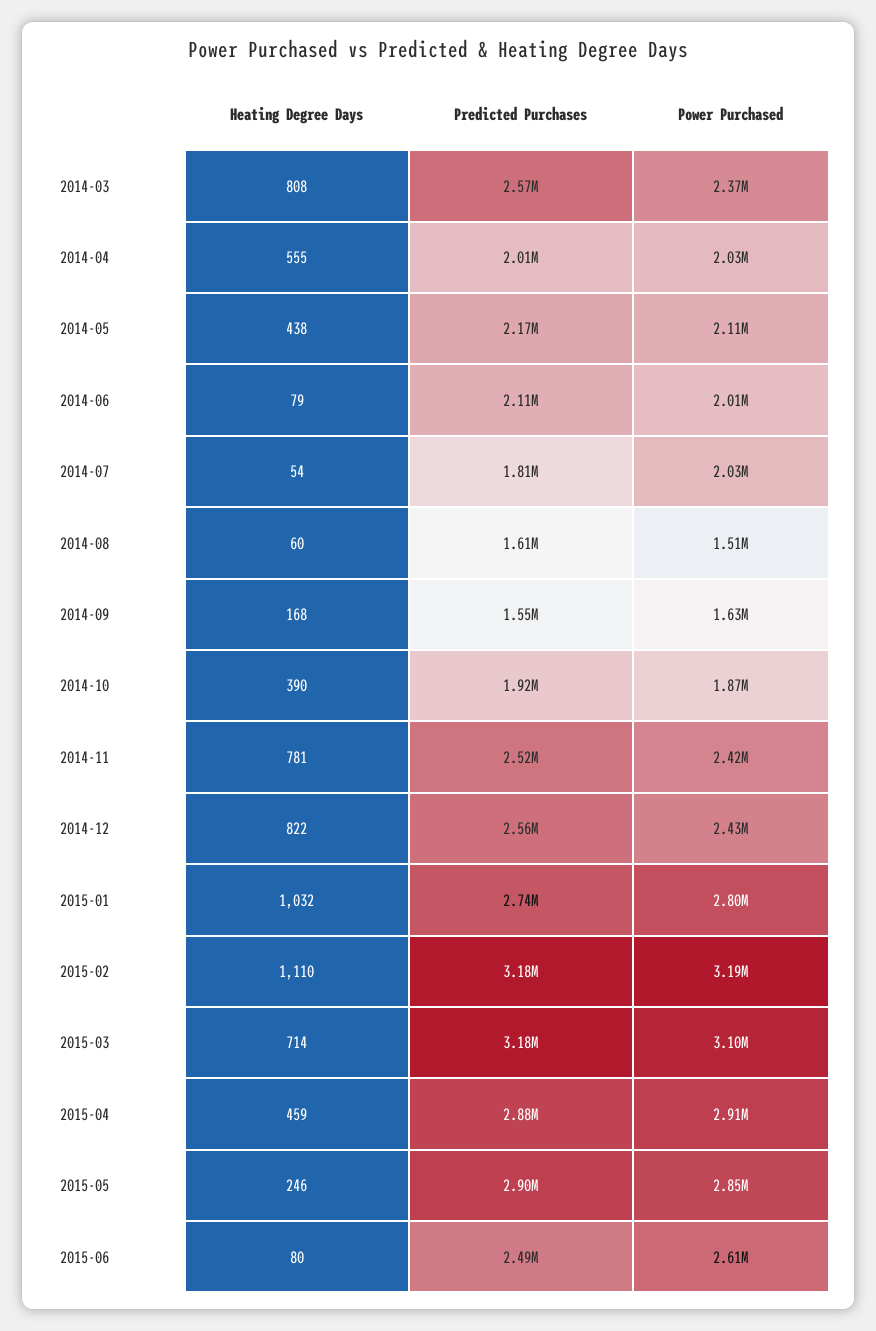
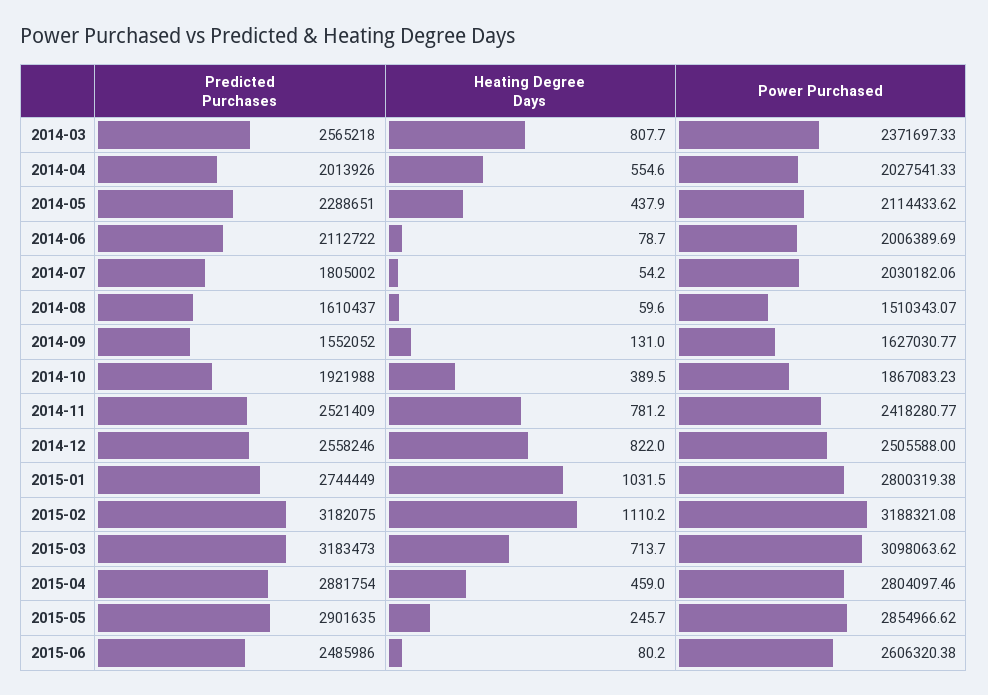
  {
    "Heating Degree Days": {
      "2014-03": 807.7,
      "2014-04": 554.6,
      "2014-05": 437.9,
      "2014-06": 78.7,
      "2014-07": 54.2,
      "2014-08": 59.6,
-     "2014-09": 168,
+     "2014-09": 131,
      "2014-10": 389.5,
      "2014-11": 781.2,
      "2014-12": 822,
      "2015-01": 1031.5,
      "2015-02": 1110.2,
      "2015-03": 713.7,
      "2015-04": 459,
      "2015-05": 245.7,
      "2015-06": 80.2
    },
    "Predicted Purchases": {
      "2014-03": 2565218,
      "2014-04": 2013926,
-     "2014-05": 2170000,
+     "2014-05": 2288651,
      "2014-06": 2112722,
      "2014-07": 1805002,
      "2014-08": 1610437,
      "2014-09": 1552052,
      "2014-10": 1921988,
      "2014-11": 2521409,
      "2014-12": 2558246,
      "2015-01": 2744449,
      "2015-02": 3182075,
      "2015-03": 3183473,
      "2015-04": 2881754,
      "2015-05": 2901635,
      "2015-06": 2485986
    },
    "Power Purchased": {
      "2014-03": 2371697.33,
      "2014-04": 2027541.33,
      "2014-05": 2114433.62,
      "2014-06": 2006389.69,
      "2014-07": 2030182.06,
      "2014-08": 1510343.07,
      "2014-09": 1627030.77,
      "2014-10": 1867083.23,
      "2014-11": 2418280.77,
-     "2014-12": 2430000,
+     "2014-12": 2505588,
      "2015-01": 2800319.38,
      "2015-02": 3188321.08,
      "2015-03": 3098063.62,
-     "2015-04": 2910000,
+     "2015-04": 2804097.46,
      "2015-05": 2854966.62,
      "2015-06": 2606320.38
    }
  }

